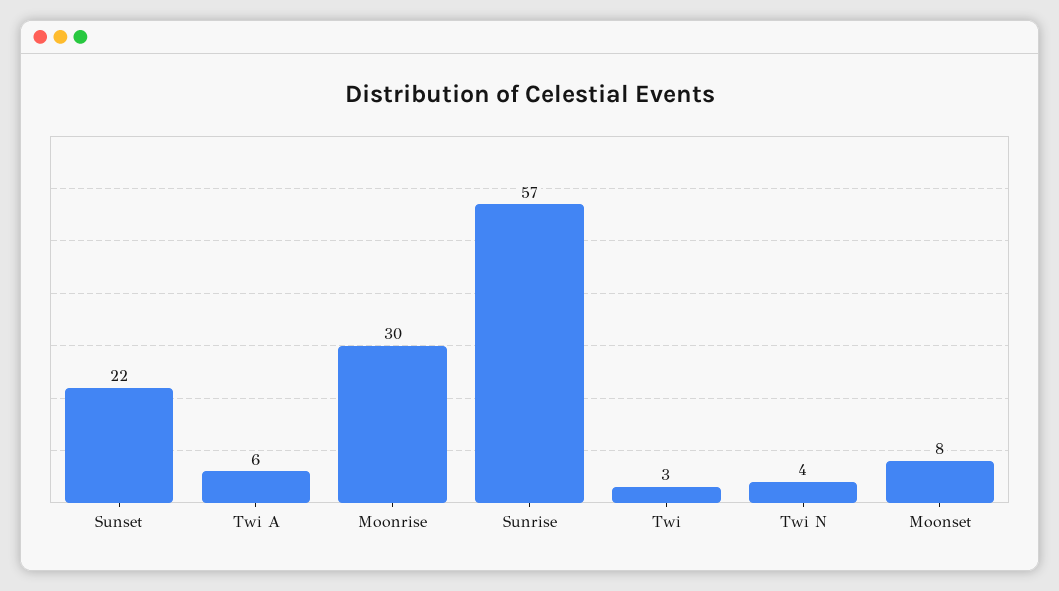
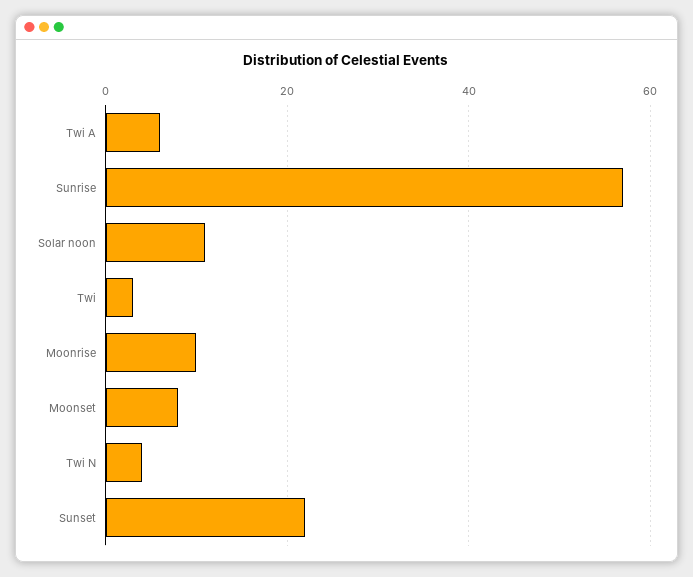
  {
    "Sunset": 22,
    "Twi A": 6,
-   "Moonrise": 30,
+   "Moonrise": 10,
    "Sunrise": 57,
    "Twi": 3,
    "Twi N": 4,
-   "Moonset": 8
+   "Moonset": 8,
+   "Solar noon": 10
  }

